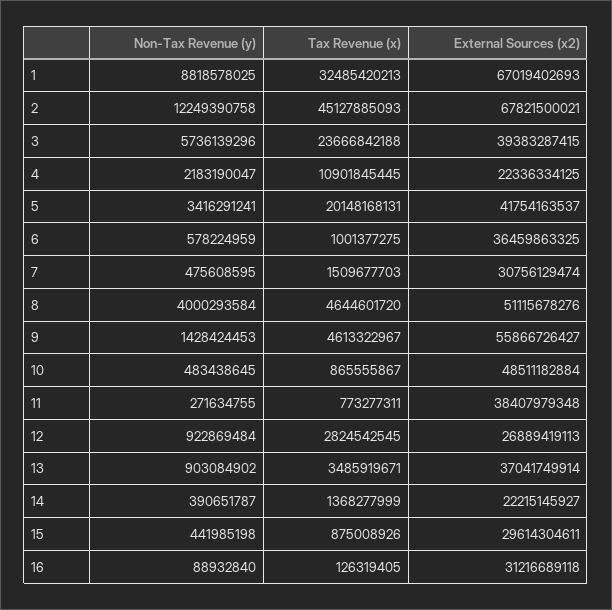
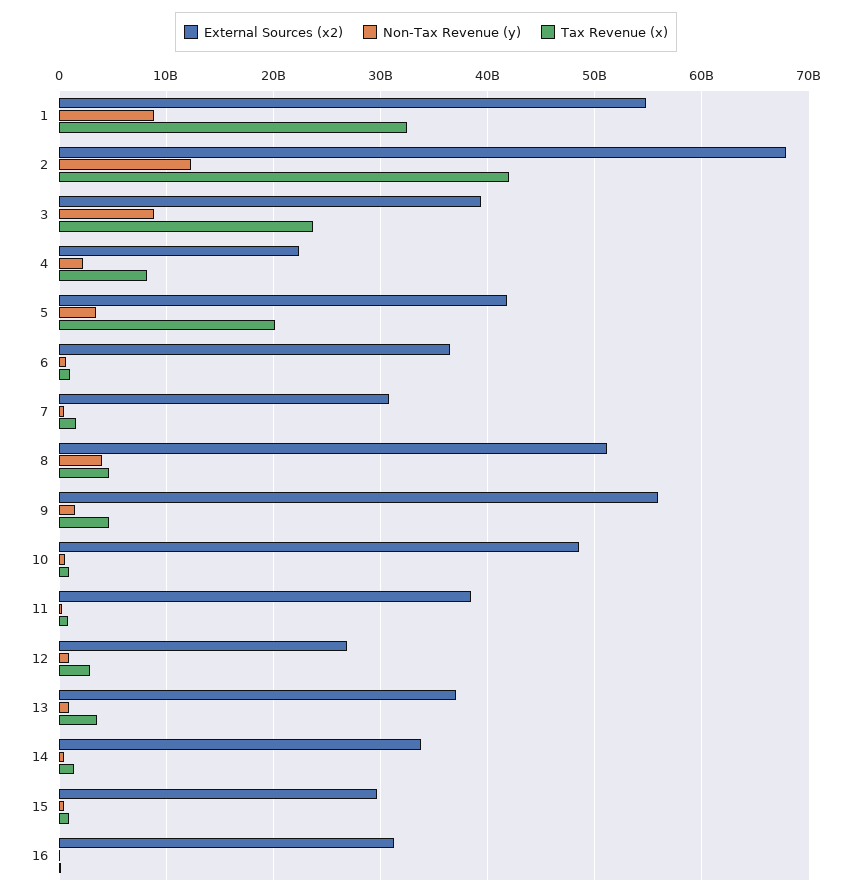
  {
    "Non-Tax Revenue (y)": {
      "1": 8818578025,
      "2": 12249390758,
-     "3": 5736139296,
+     "3": 9000000000,
      "4": 2183190047,
      "5": 3416291241,
      "6": 578224959,
      "7": 475608595,
      "8": 4000293584,
      "9": 1428424453,
      "10": 483438645,
      "11": 271634755,
      "12": 922869484,
      "13": 903084902,
      "14": 390651787,
      "15": 441985198,
      "16": 88932840
    },
    "Tax Revenue (x)": {
      "1": 32485420213,
-     "2": 45127885093,
+     "2": 42000000000,
      "3": 23666842188,
-     "4": 10901845445,
+     "4": 8000000000,
      "5": 20148168131,
      "6": 1001377275,
      "7": 1509677703,
      "8": 4644601720,
      "9": 4613322967,
      "10": 865555867,
      "11": 773277311,
      "12": 2824542545,
      "13": 3485919671,
      "14": 1368277999,
      "15": 875008926,
      "16": 126319405
    },
    "External Sources (x2)": {
-     "1": 67019402693,
+     "1": 55000000000,
      "2": 67821500021,
      "3": 39383287415,
      "4": 22336334125,
      "5": 41754163537,
      "6": 36459863325,
      "7": 30756129474,
      "8": 51115678276,
      "9": 55866726427,
      "10": 48511182884,
      "11": 38407979348,
      "12": 26889419113,
      "13": 37041749914,
-     "14": 22215145927,
+     "14": 34000000000,
      "15": 29614304611,
      "16": 31216689118
    }
  }

